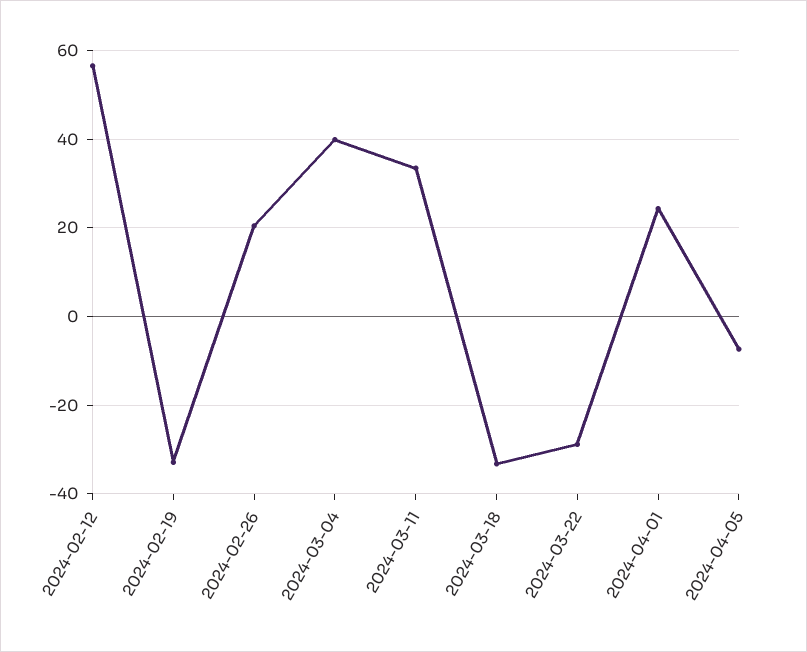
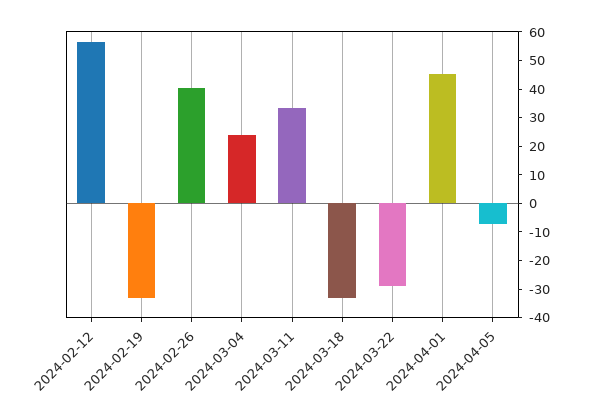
  {
    "2024-02-12": 56,
    "2024-02-19": -32,
-   "2024-02-26": 20,
+   "2024-02-26": 40,
-   "2024-03-04": 40,
+   "2024-03-04": 25,
    "2024-03-11": 34,
    "2024-03-18": -34,
    "2024-03-22": -28,
-   "2024-04-01": 24,
+   "2024-04-01": 45,
    "2024-04-05": -8
  }

